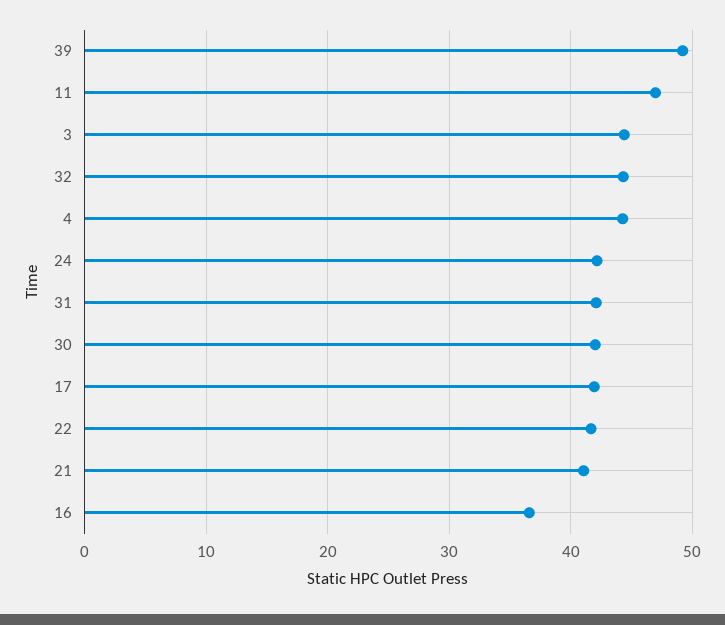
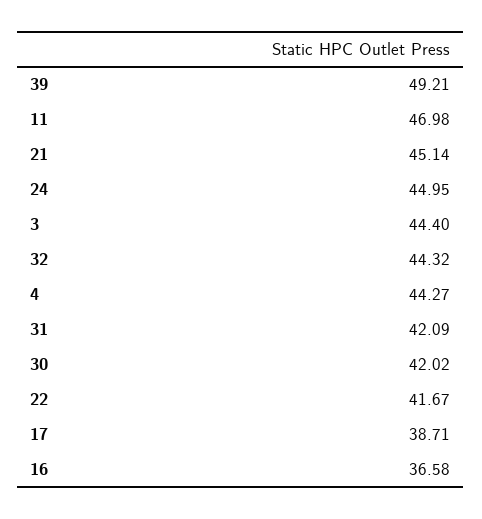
  {
    "39": 49.21,
    "11": 46.98,
    "3": 44.4,
    "32": 44.32,
    "4": 44.27,
-   "24": 42,
+   "24": 44.95,
    "31": 42.09,
    "30": 42.02,
-   "17": 42,
+   "17": 38.71,
    "22": 41.67,
-   "21": 41,
+   "21": 45.14,
    "16": 36.58
  }

